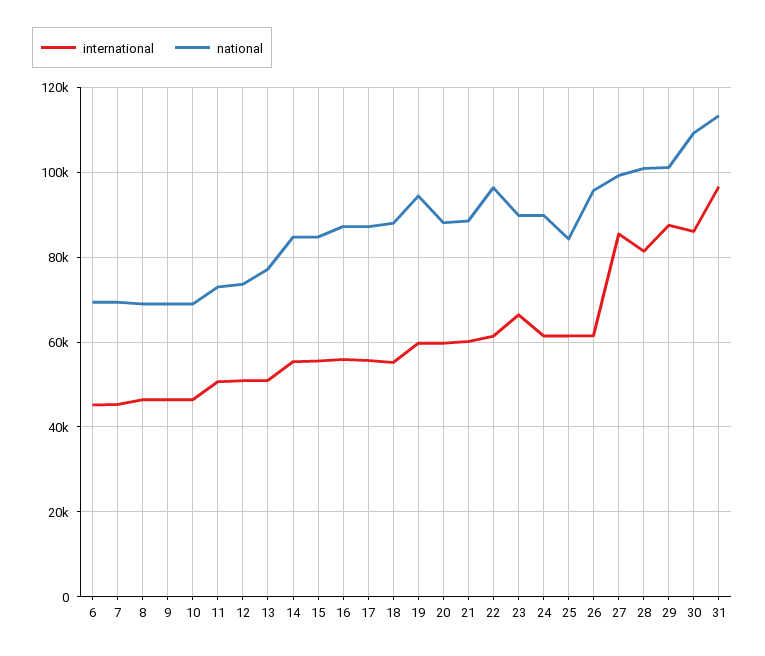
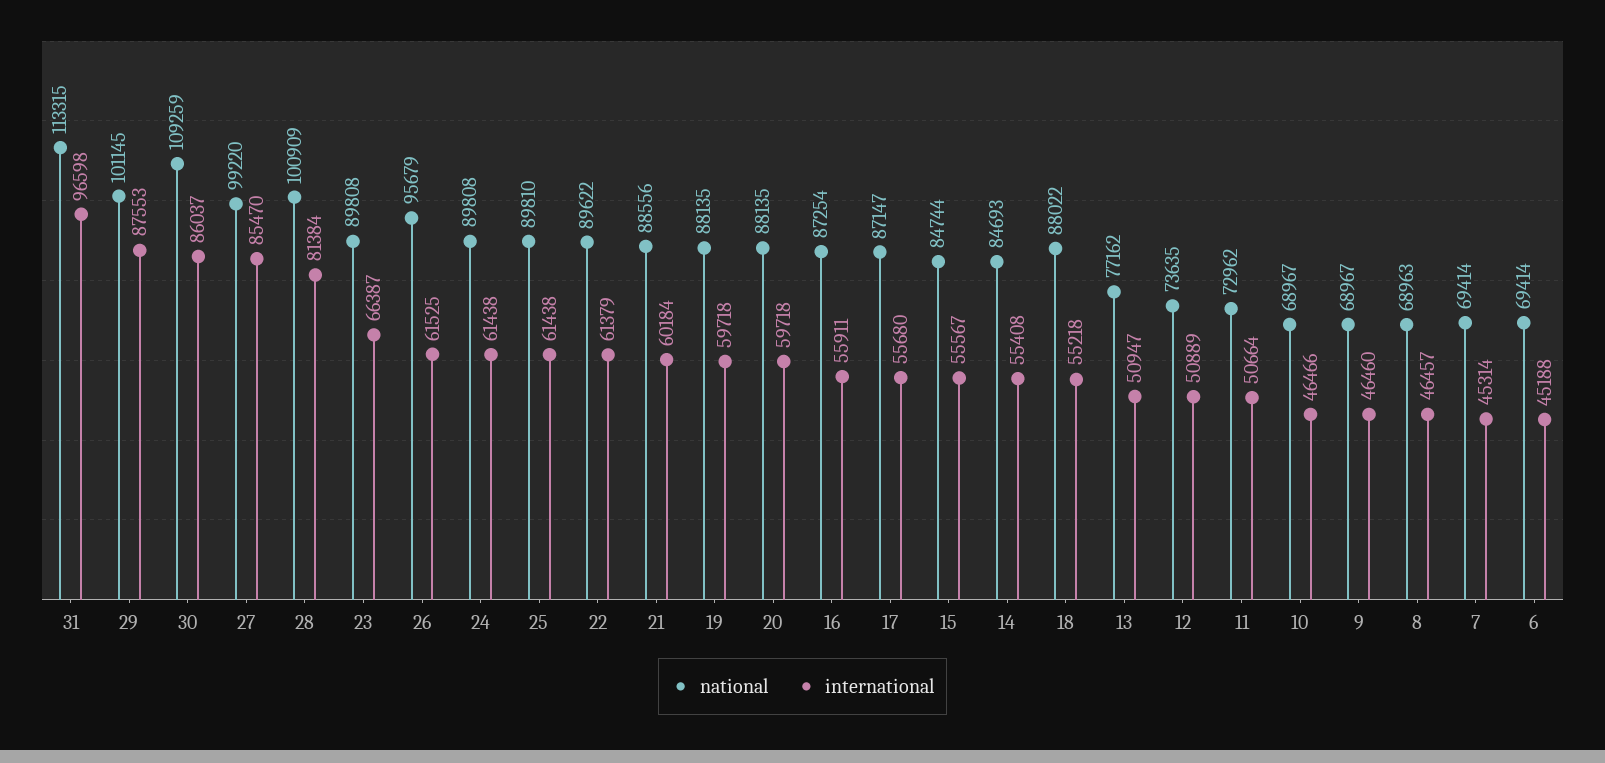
  {
    "international": {
      "6": 45188,
      "7": 45314,
      "8": 46457,
      "9": 46460,
      "10": 46466,
      "11": 50664,
      "12": 50889,
      "13": 50947,
      "14": 55408,
      "15": 55567,
      "16": 55911,
      "17": 55680,
      "18": 55218,
      "19": 59718,
      "20": 59718,
      "21": 60184,
      "22": 61379,
      "23": 66387,
      "24": 61438,
      "25": 61438,
      "26": 61525,
      "27": 85470,
      "28": 81384,
      "29": 87553,
      "30": 86037,
      "31": 96598
    },
    "national": {
      "6": 69414,
      "7": 69414,
      "8": 68963,
      "9": 68967,
      "10": 68967,
      "11": 72962,
      "12": 73635,
      "13": 77162,
      "14": 84693,
      "15": 84744,
      "16": 87254,
      "17": 87147,
      "18": 88022,
-     "19": 94000,
+     "19": 88135,
      "20": 88135,
      "21": 88556,
-     "22": 96000,
+     "22": 89622,
      "23": 89808,
      "24": 89808,
-     "25": 84000,
+     "25": 89810,
      "26": 95679,
      "27": 99220,
      "28": 100909,
      "29": 101145,
      "30": 109259,
      "31": 113315
    }
  }

